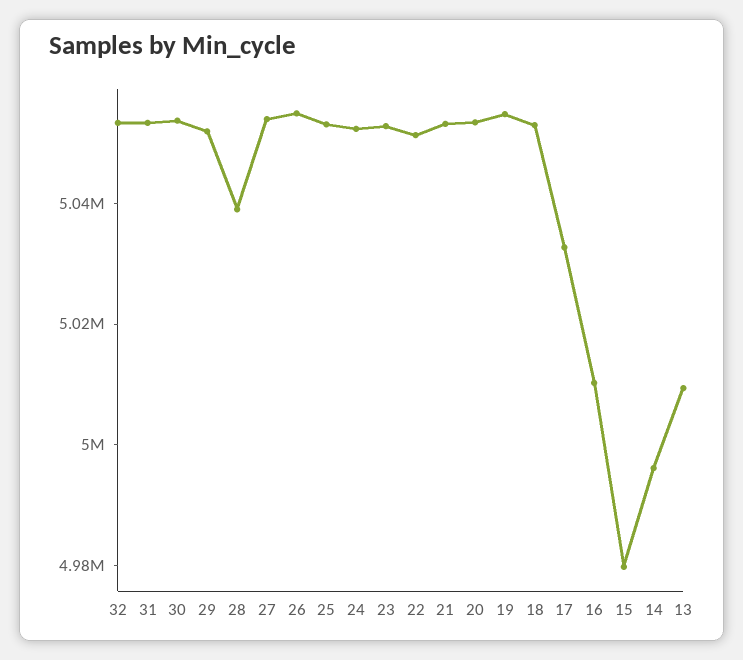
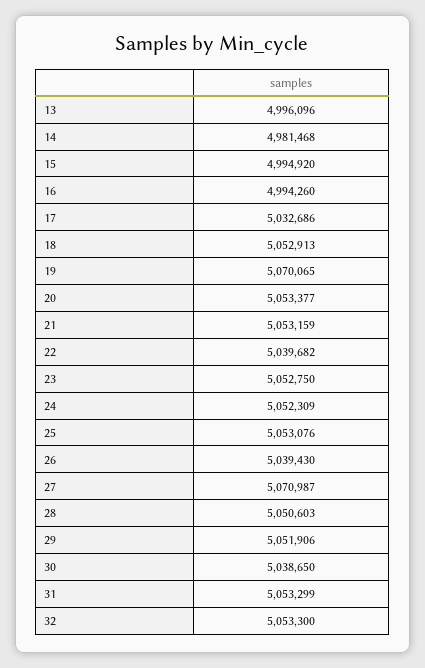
  {
    "32": 5053300,
    "31": 5053299,
-   "30": 5055000,
+   "30": 5038650,
    "29": 5051906,
-   "28": 5040000,
+   "28": 5050603,
-   "27": 5055000,
+   "27": 5070987,
-   "26": 5055000,
+   "26": 5039430,
    "25": 5053076,
    "24": 5052309,
    "23": 5052750,
-   "22": 5050000,
+   "22": 5039682,
    "21": 5053159,
    "20": 5053377,
-   "19": 5055000,
+   "19": 5070065,
    "18": 5052913,
    "17": 5032686,
-   "16": 5010000,
+   "16": 4994260,
-   "15": 4980000,
+   "15": 4994920,
-   "14": 4995000,
+   "14": 4981468,
-   "13": 5010000
+   "13": 4996096
  }

